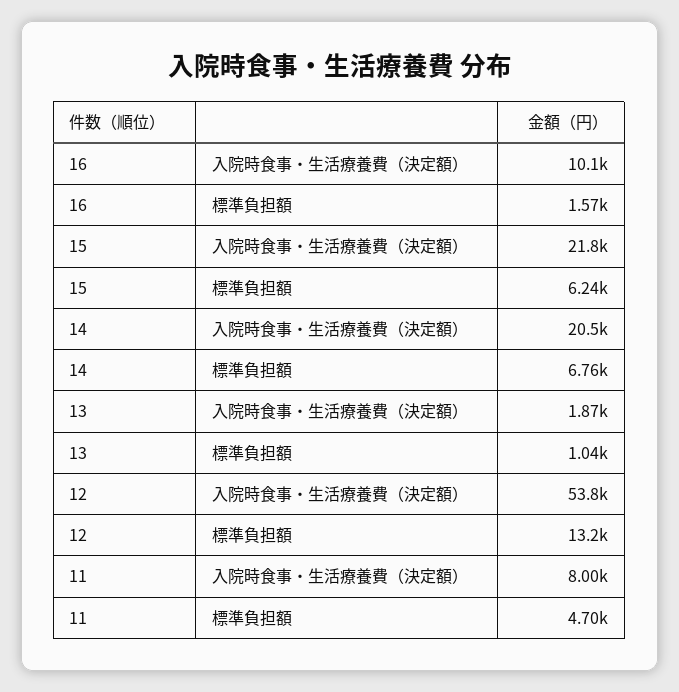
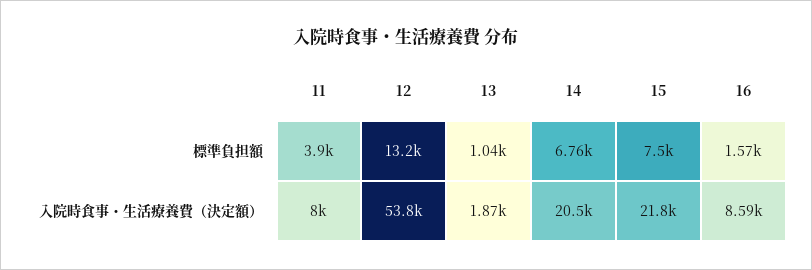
  {
    "16": {
-     "入院時食事・生活療養費（決定額）": 10100,
+     "入院時食事・生活療養費（決定額）": 8590,
      "標準負担額": 1570
    },
    "15": {
      "入院時食事・生活療養費（決定額）": 21800,
-     "標準負担額": 6240
+     "標準負担額": 7500
    },
    "14": {
      "入院時食事・生活療養費（決定額）": 20500,
      "標準負担額": 6760
    },
    "13": {
      "入院時食事・生活療養費（決定額）": 1870,
      "標準負担額": 1040
    },
    "12": {
      "入院時食事・生活療養費（決定額）": 53800,
      "標準負担額": 13200
    },
    "11": {
      "入院時食事・生活療養費（決定額）": 8000,
-     "標準負担額": 4700
+     "標準負担額": 3900
    }
  }

